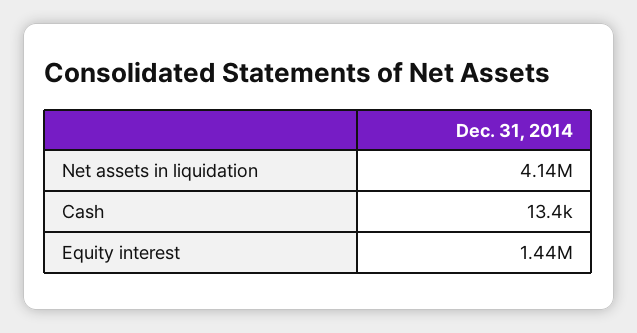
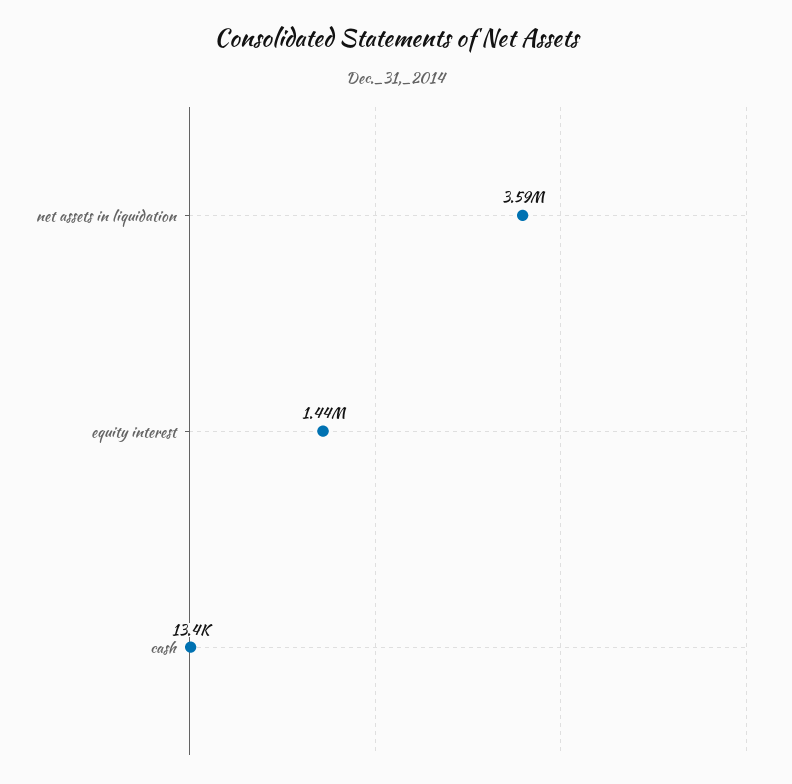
  {
-   "Net assets in liquidation": 4140000,
+   "Net assets in liquidation": 3590000,
    "Cash": 13400,
    "Equity interest": 1440000
  }

